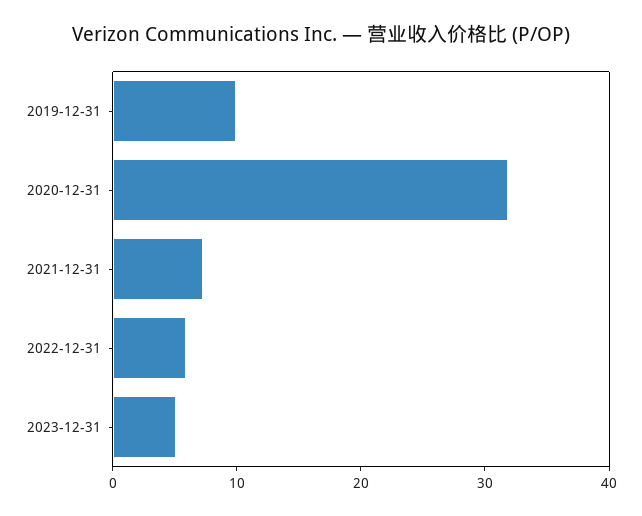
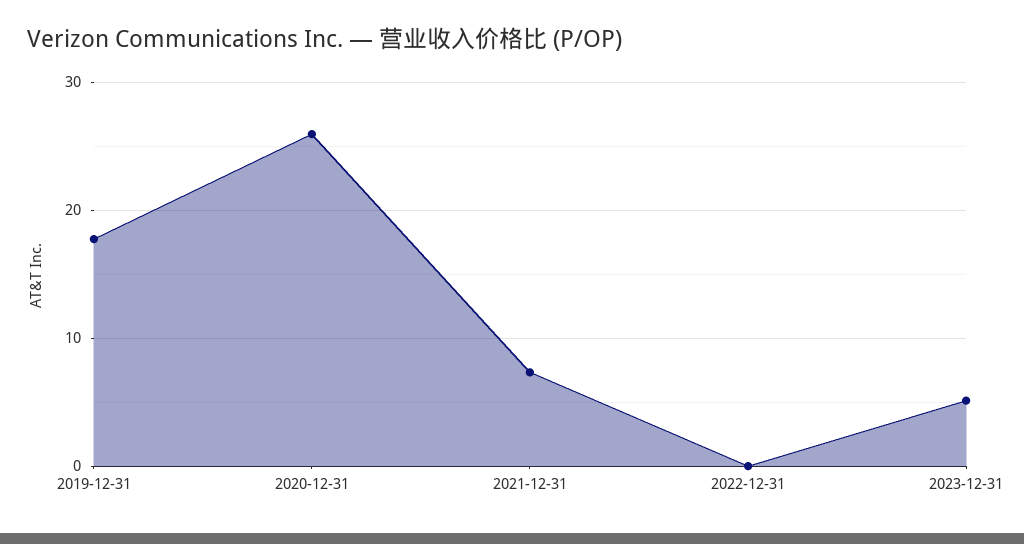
  {
-   "2019-12-31": 10,
+   "2019-12-31": 18,
-   "2020-12-31": 32,
+   "2020-12-31": 26,
    "2021-12-31": 7,
-   "2022-12-31": 6,
+   "2022-12-31": 0,
    "2023-12-31": 5
  }

